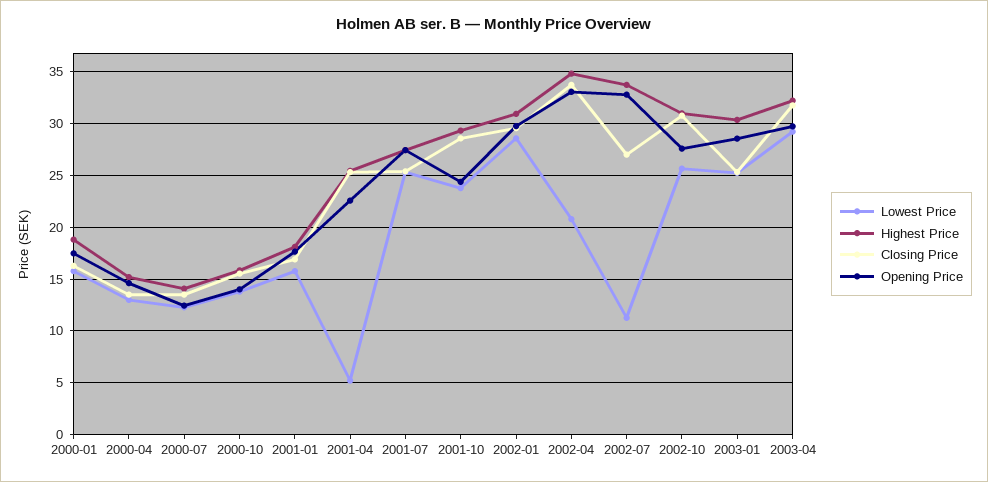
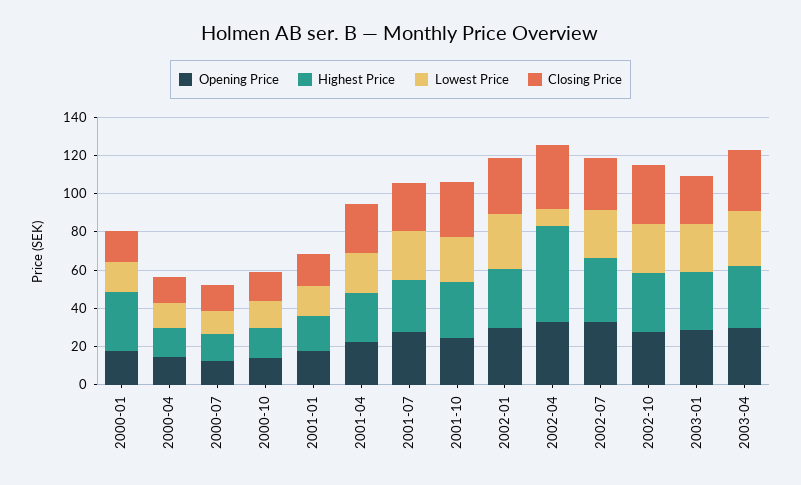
  {
    "Lowest Price": {
      "2000-01": 16,
      "2000-04": 13,
      "2000-07": 12,
      "2000-10": 14,
      "2001-01": 16,
-     "2001-04": 5,
+     "2001-04": 20,
      "2001-07": 25,
      "2001-10": 24,
      "2002-01": 29,
-     "2002-04": 21,
+     "2002-04": 10,
-     "2002-07": 11,
+     "2002-07": 25,
      "2002-10": 26,
      "2003-01": 25,
      "2003-04": 29
    },
    "Highest Price": {
-     "2000-01": 19,
+     "2000-01": 30,
      "2000-04": 15,
      "2000-07": 14,
      "2000-10": 16,
      "2001-01": 18,
      "2001-04": 25,
      "2001-07": 27,
      "2001-10": 29,
      "2002-01": 31,
-     "2002-04": 35,
+     "2002-04": 50,
      "2002-07": 34,
      "2002-10": 31,
      "2003-01": 30,
      "2003-04": 32
    },
    "Closing Price": {
      "2000-01": 16,
      "2000-04": 13,
      "2000-07": 13,
      "2000-10": 16,
      "2001-01": 17,
      "2001-04": 25,
      "2001-07": 25,
      "2001-10": 29,
      "2002-01": 30,
      "2002-04": 34,
      "2002-07": 27,
      "2002-10": 31,
      "2003-01": 25,
      "2003-04": 32
    },
    "Opening Price": {
      "2000-01": 17,
      "2000-04": 15,
      "2000-07": 12,
      "2000-10": 14,
      "2001-01": 18,
      "2001-04": 23,
      "2001-07": 27,
      "2001-10": 24,
      "2002-01": 30,
      "2002-04": 33,
      "2002-07": 33,
      "2002-10": 28,
      "2003-01": 29,
      "2003-04": 30
    }
  }

